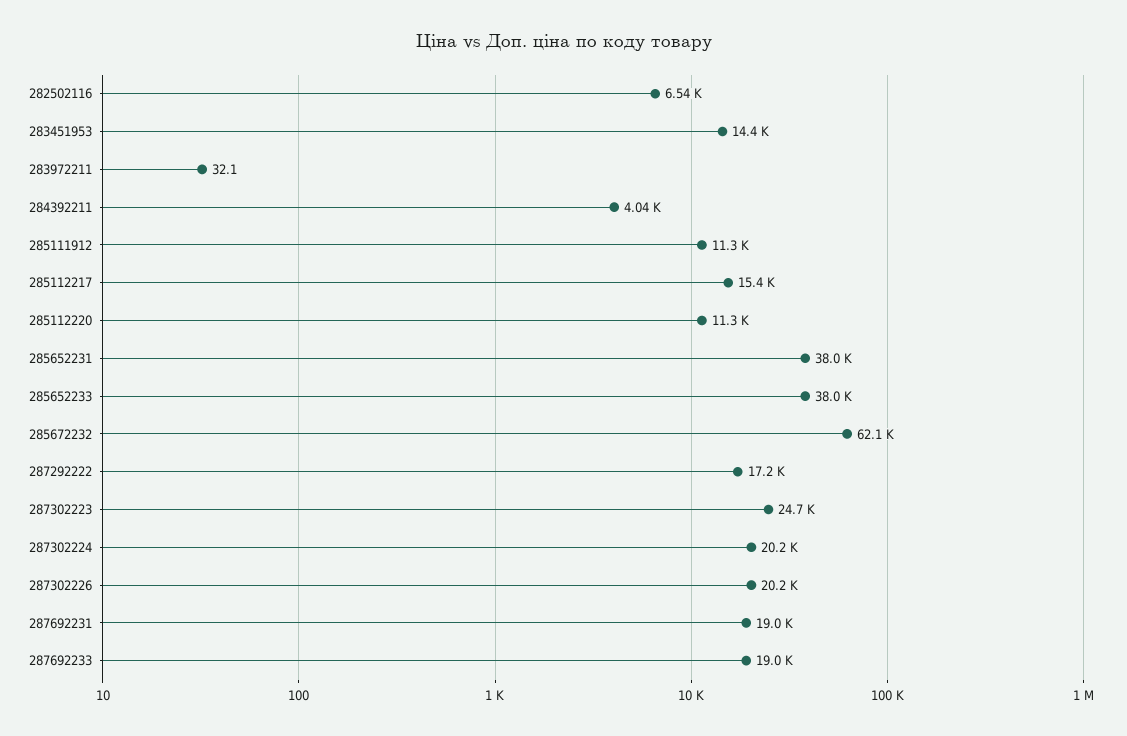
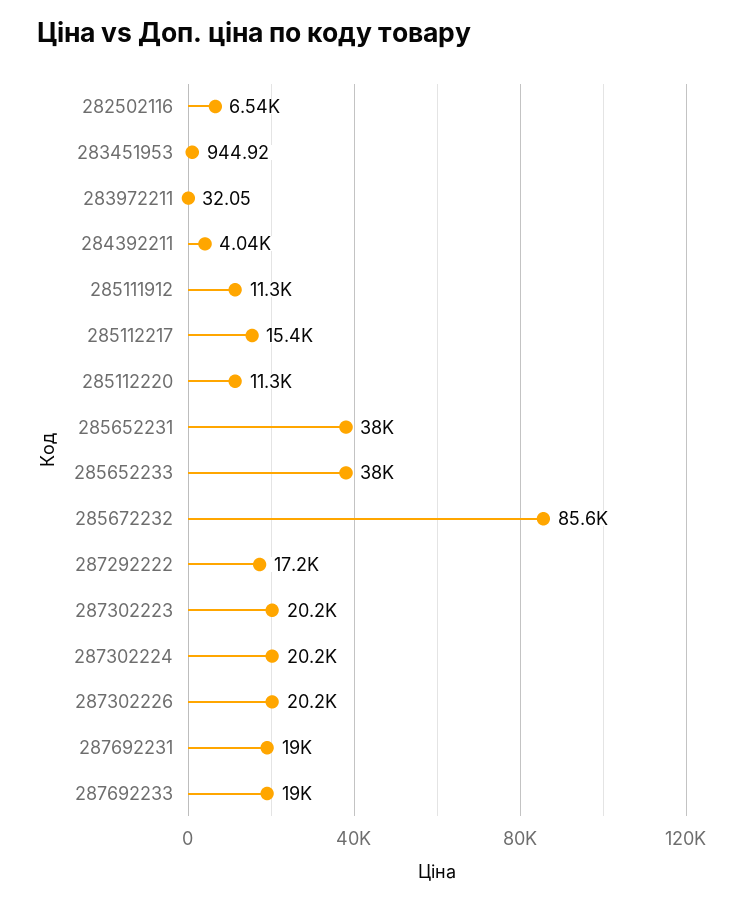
  {
    "282502116": 6540,
-   "283451953": 14400,
+   "283451953": 944.92,
    "283972211": 32.05,
    "284392211": 4040,
    "285111912": 11300,
    "285112217": 15400,
    "285112220": 11300,
    "285652231": 38000,
    "285652233": 38000,
-   "285672232": 62100,
+   "285672232": 85600,
    "287292222": 17200,
-   "287302223": 24700,
+   "287302223": 20200,
    "287302224": 20200,
    "287302226": 20200,
    "287692231": 19000,
    "287692233": 19000
  }

